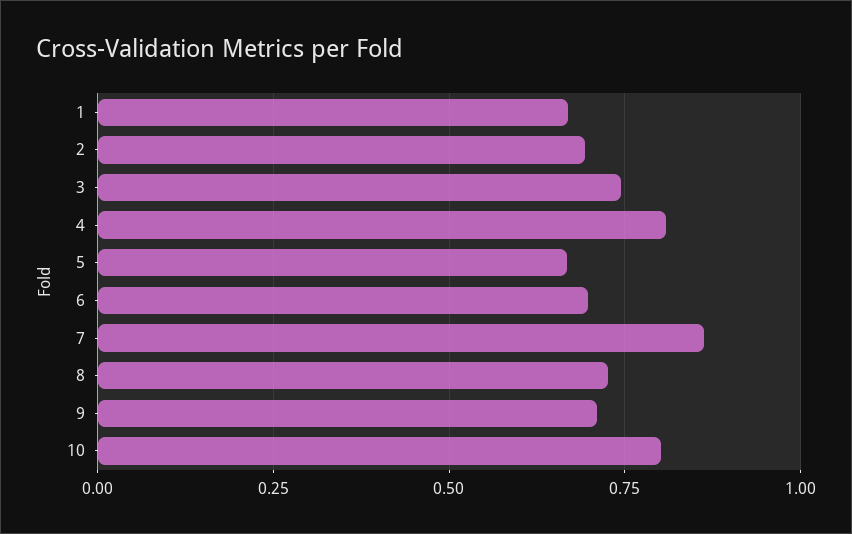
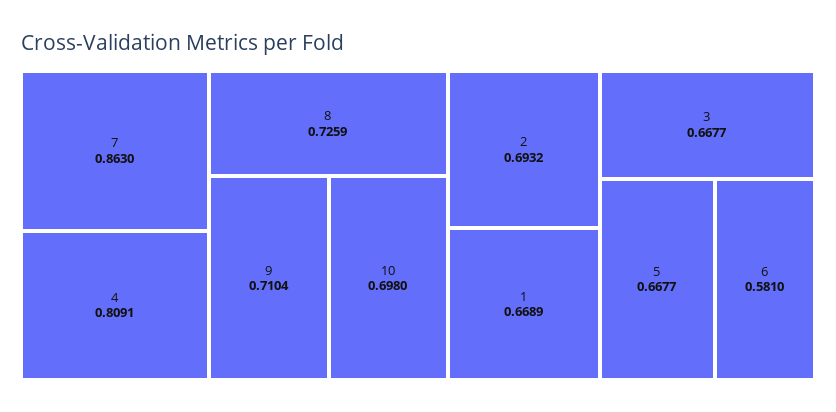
  {
    "1": 0.6689,
    "2": 0.6932,
-   "3": 0.75,
+   "3": 0.6677,
    "4": 0.8091,
    "5": 0.6677,
-   "6": 0.7,
+   "6": 0.581,
    "7": 0.863,
    "8": 0.7259,
    "9": 0.7104,
-   "10": 0.8
+   "10": 0.698
  }

